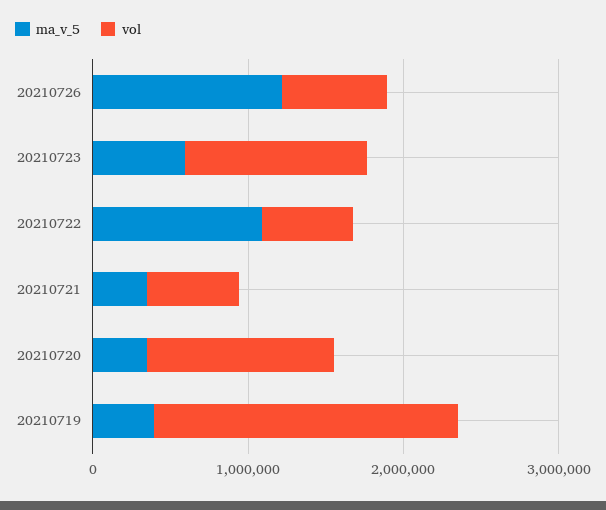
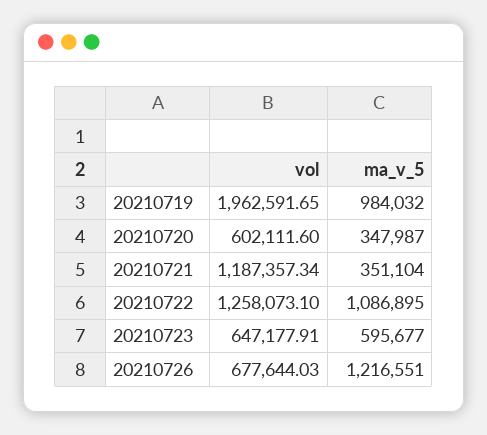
  {
    "ma_v_5": {
      "20210726": 1216551,
      "20210723": 595677,
      "20210722": 1086895,
      "20210721": 351104,
      "20210720": 347987,
-     "20210719": 400000
+     "20210719": 984032
    },
    "vol": {
      "20210726": 677644.03,
-     "20210723": 1200000,
+     "20210723": 647177.91,
-     "20210722": 600000,
+     "20210722": 1258073.1,
-     "20210721": 600000,
+     "20210721": 1187357.34,
-     "20210720": 1200000,
+     "20210720": 602111.6,
      "20210719": 1962591.65
    }
  }

